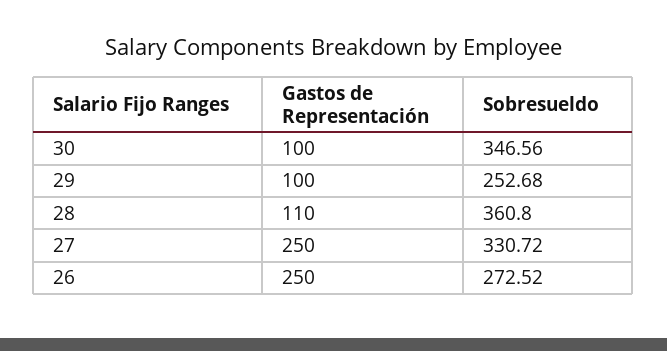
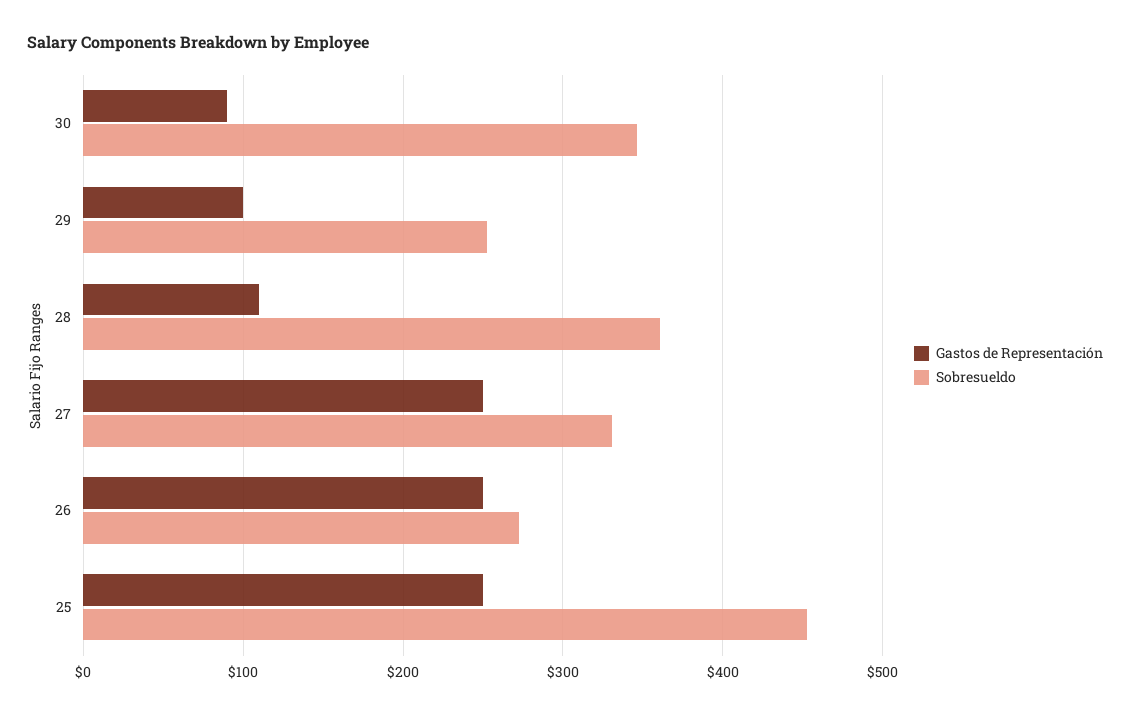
  {
    "Gastos de Representación": {
-     "30": 100,
+     "30": 90,
      "29": 100,
      "28": 110,
      "27": 250,
-     "26": 250
+     "26": 250,
+     "25": 250
    },
    "Sobresueldo": {
      "30": 346.56,
      "29": 252.68,
      "28": 360.8,
      "27": 330.72,
-     "26": 272.52
+     "26": 272.52,
+     "25": 450
    }
  }

